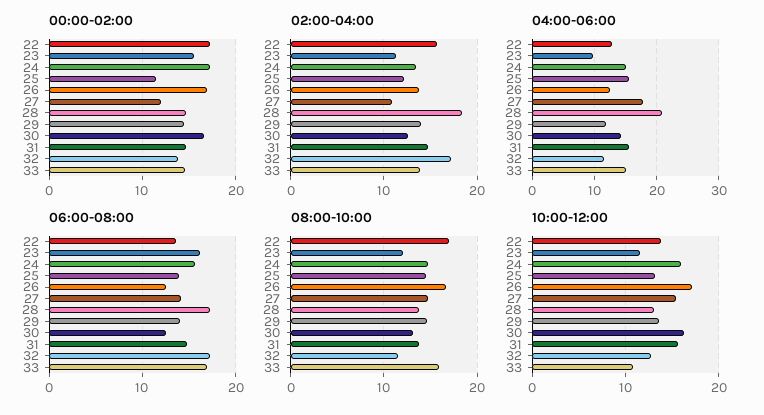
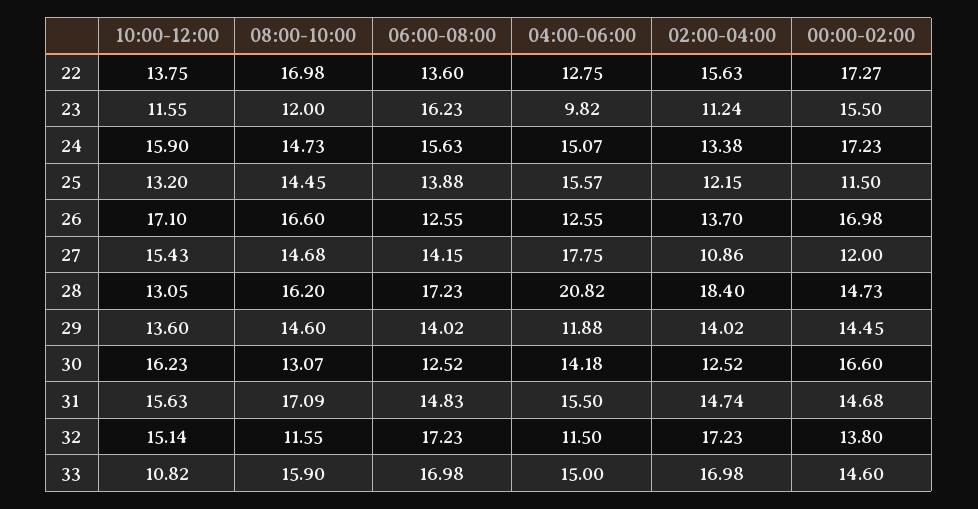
  {
    "00:00-02:00": {
      "22": 17.27,
      "23": 15.5,
      "24": 17.23,
      "25": 11.5,
      "26": 16.98,
      "27": 12,
      "28": 14.73,
      "29": 14.45,
      "30": 16.6,
      "31": 14.68,
      "32": 13.8,
      "33": 14.6
    },
    "02:00-04:00": {
      "22": 15.63,
      "23": 11.24,
      "24": 13.38,
      "25": 12.15,
      "26": 13.7,
      "27": 10.86,
      "28": 18.4,
      "29": 14.02,
      "30": 12.52,
      "31": 14.74,
      "32": 17.23,
-     "33": 14
+     "33": 16.98
    },
    "04:00-06:00": {
      "22": 12.75,
      "23": 9.82,
      "24": 15.07,
      "25": 15.57,
      "26": 12.55,
      "27": 17.75,
      "28": 20.82,
      "29": 11.88,
      "30": 14.18,
      "31": 15.5,
      "32": 11.5,
      "33": 15
    },
    "06:00-08:00": {
      "22": 13.6,
      "23": 16.23,
      "24": 15.63,
      "25": 13.88,
      "26": 12.55,
      "27": 14.15,
      "28": 17.23,
      "29": 14.02,
      "30": 12.52,
      "31": 14.83,
      "32": 17.23,
      "33": 16.98
    },
    "08:00-10:00": {
      "22": 16.98,
      "23": 12,
      "24": 14.73,
      "25": 14.45,
      "26": 16.6,
      "27": 14.68,
-     "28": 14,
+     "28": 16.2,
      "29": 14.6,
      "30": 13.07,
-     "31": 14,
+     "31": 17.09,
      "32": 11.55,
      "33": 15.9
    },
    "10:00-12:00": {
      "22": 13.75,
      "23": 11.55,
      "24": 15.9,
      "25": 13.2,
      "26": 17.1,
      "27": 15.43,
      "28": 13.05,
      "29": 13.6,
      "30": 16.23,
      "31": 15.63,
-     "32": 13,
+     "32": 15.14,
      "33": 10.82
    }
  }

